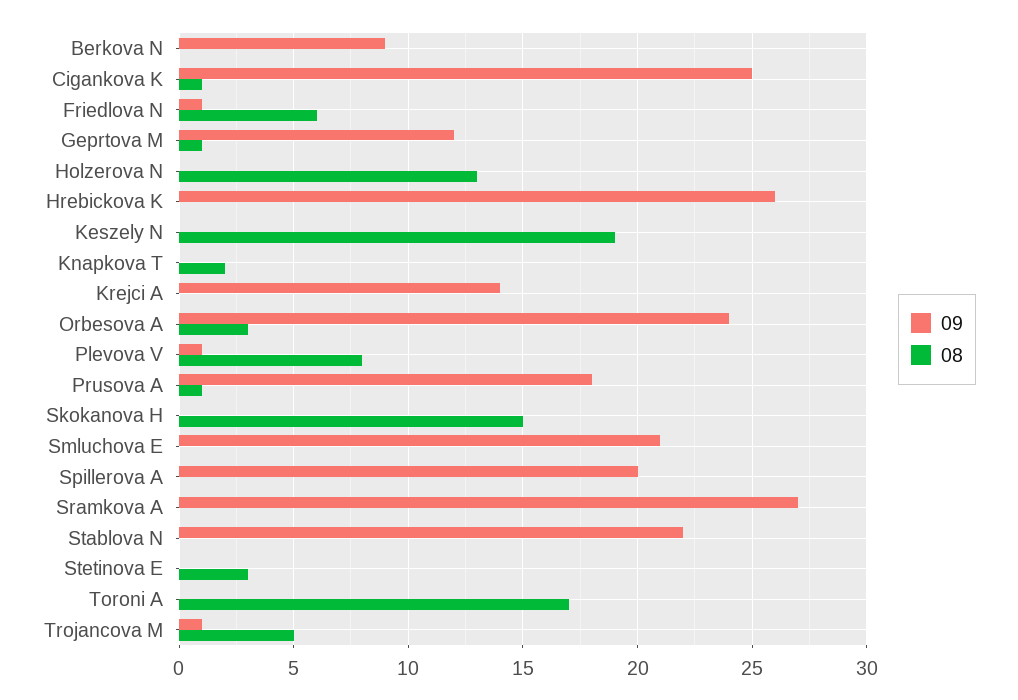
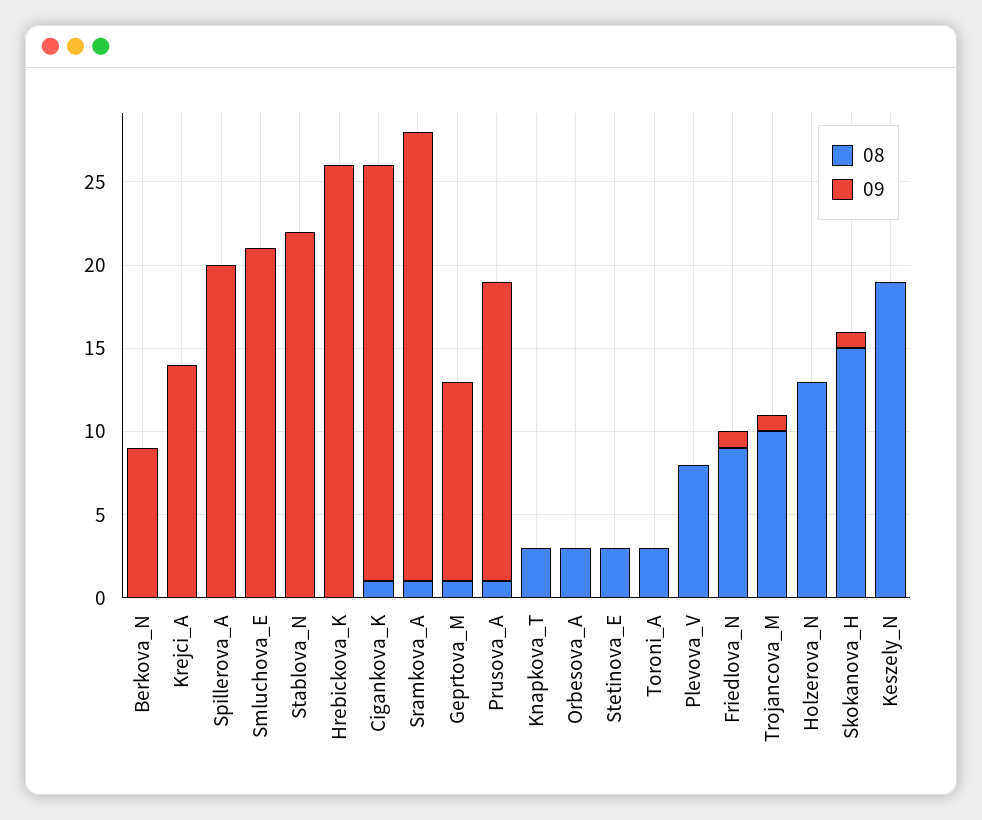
  {
    "09": {
      "Berkova N": 9,
      "Cigankova K": 25,
      "Friedlova N": 1,
      "Geprtova M": 12,
      "Holzerova N": 0,
      "Hrebickova K": 26,
      "Keszely N": 0,
      "Knapkova T": 0,
      "Krejci A": 14,
-     "Orbesova A": 24,
+     "Orbesova A": 0,
-     "Plevova V": 1,
+     "Plevova V": 0,
      "Prusova A": 18,
-     "Skokanova H": 0,
+     "Skokanova H": 1,
      "Smluchova E": 21,
      "Spillerova A": 20,
      "Sramkova A": 27,
      "Stablova N": 22,
      "Stetinova E": 0,
      "Toroni A": 0,
      "Trojancova M": 1
    },
    "08": {
      "Berkova N": 0,
      "Cigankova K": 1,
-     "Friedlova N": 6,
+     "Friedlova N": 9,
      "Geprtova M": 1,
      "Holzerova N": 13,
      "Hrebickova K": 0,
      "Keszely N": 19,
-     "Knapkova T": 2,
+     "Knapkova T": 3,
      "Krejci A": 0,
      "Orbesova A": 3,
      "Plevova V": 8,
      "Prusova A": 1,
      "Skokanova H": 15,
      "Smluchova E": 0,
      "Spillerova A": 0,
-     "Sramkova A": 0,
+     "Sramkova A": 1,
      "Stablova N": 0,
      "Stetinova E": 3,
-     "Toroni A": 17,
+     "Toroni A": 3,
-     "Trojancova M": 5
+     "Trojancova M": 10
    }
  }

